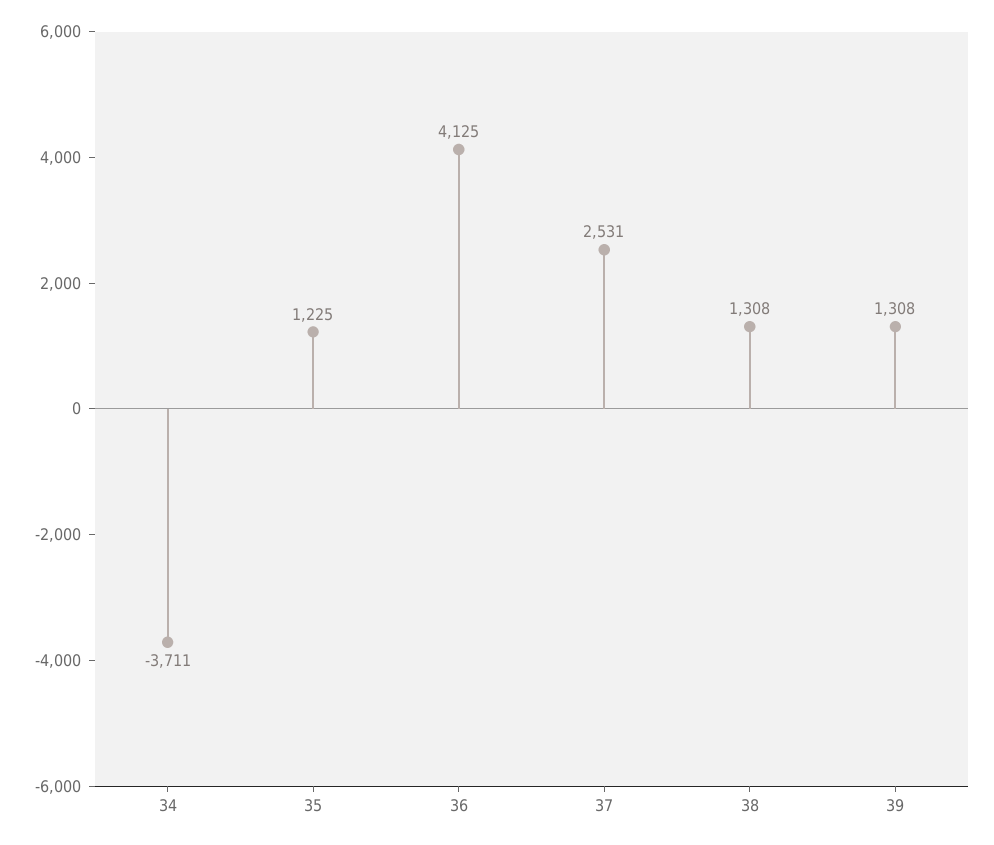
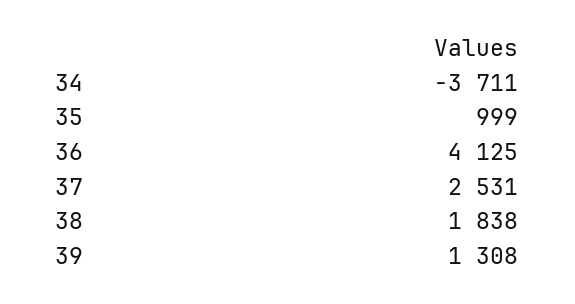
  {
    "34": -3711,
-   "35": 1225,
+   "35": 999,
    "36": 4125,
    "37": 2531,
-   "38": 1308,
+   "38": 1838,
    "39": 1308
  }

